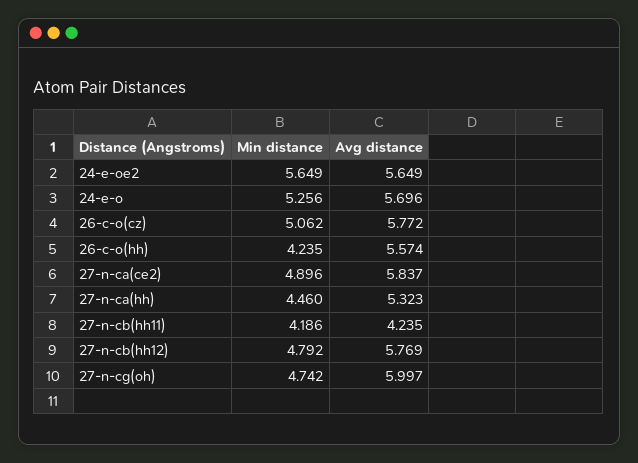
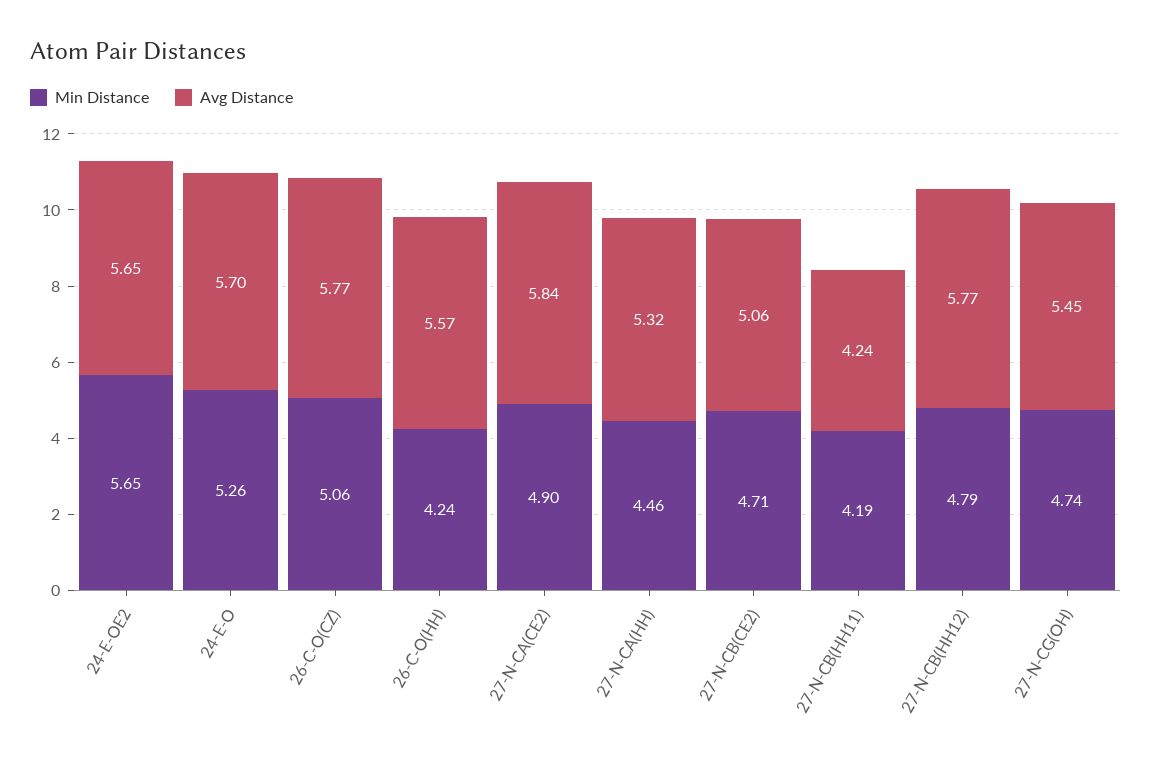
  {
    "Min distance": {
      "24-e-oe2": 5.649,
      "24-e-o": 5.256,
      "26-c-o(cz)": 5.062,
      "26-c-o(hh)": 4.235,
      "27-n-ca(ce2)": 4.896,
      "27-n-ca(hh)": 4.46,
      "27-n-cb(hh11)": 4.186,
      "27-n-cb(hh12)": 4.792,
-     "27-n-cg(oh)": 4.742
+     "27-n-cg(oh)": 4.742,
+     "27-N-CB(CE2)": 4.71
    },
    "Avg distance": {
      "24-e-oe2": 5.649,
      "24-e-o": 5.696,
      "26-c-o(cz)": 5.772,
      "26-c-o(hh)": 5.574,
      "27-n-ca(ce2)": 5.837,
      "27-n-ca(hh)": 5.323,
      "27-n-cb(hh11)": 4.235,
      "27-n-cb(hh12)": 5.769,
-     "27-n-cg(oh)": 5.997
+     "27-n-cg(oh)": 5.45,
+     "27-N-CB(CE2)": 5.06
    }
  }

